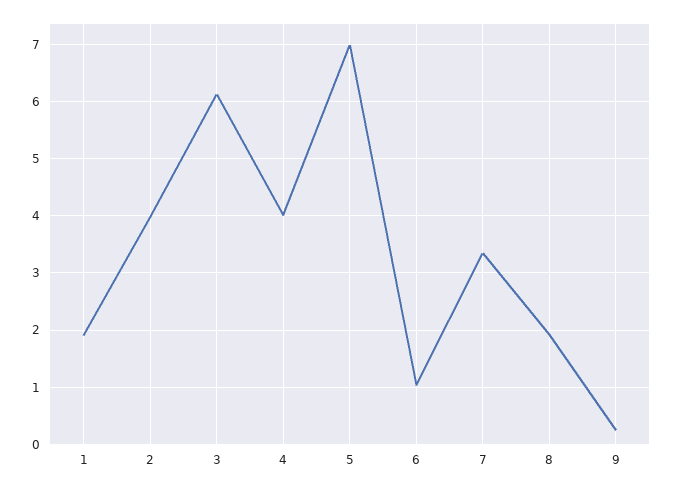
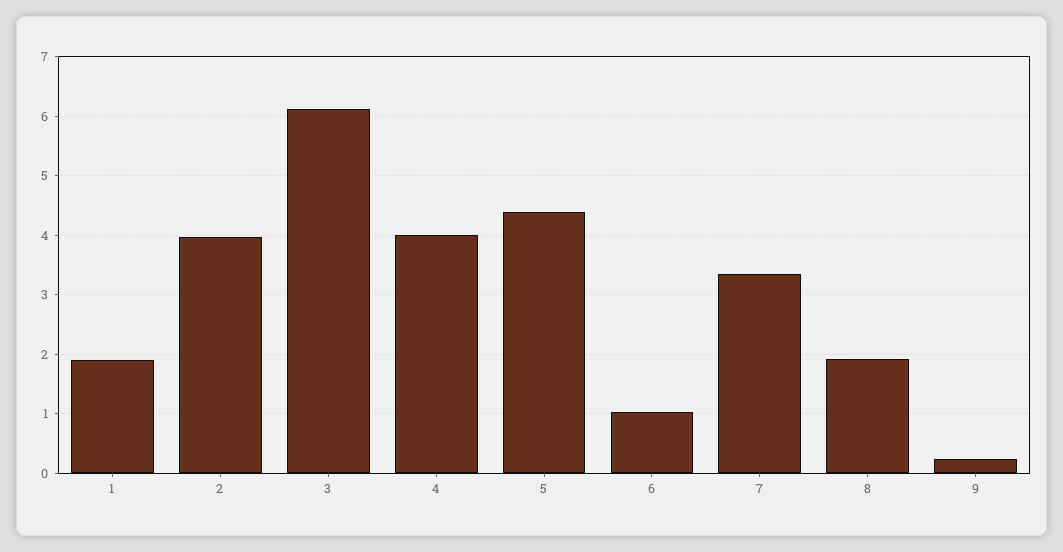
  {
    "1": 2,
    "2": 4,
    "3": 6.2,
    "4": 4,
-   "5": 7,
+   "5": 4.4,
    "6": 1,
    "7": 3.4,
    "8": 2,
    "9": 0.2
  }

